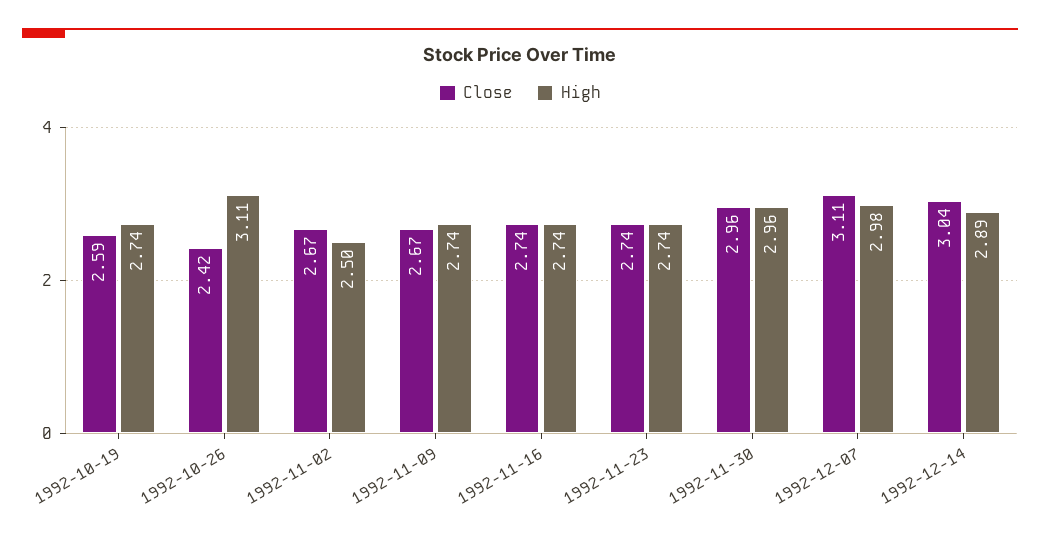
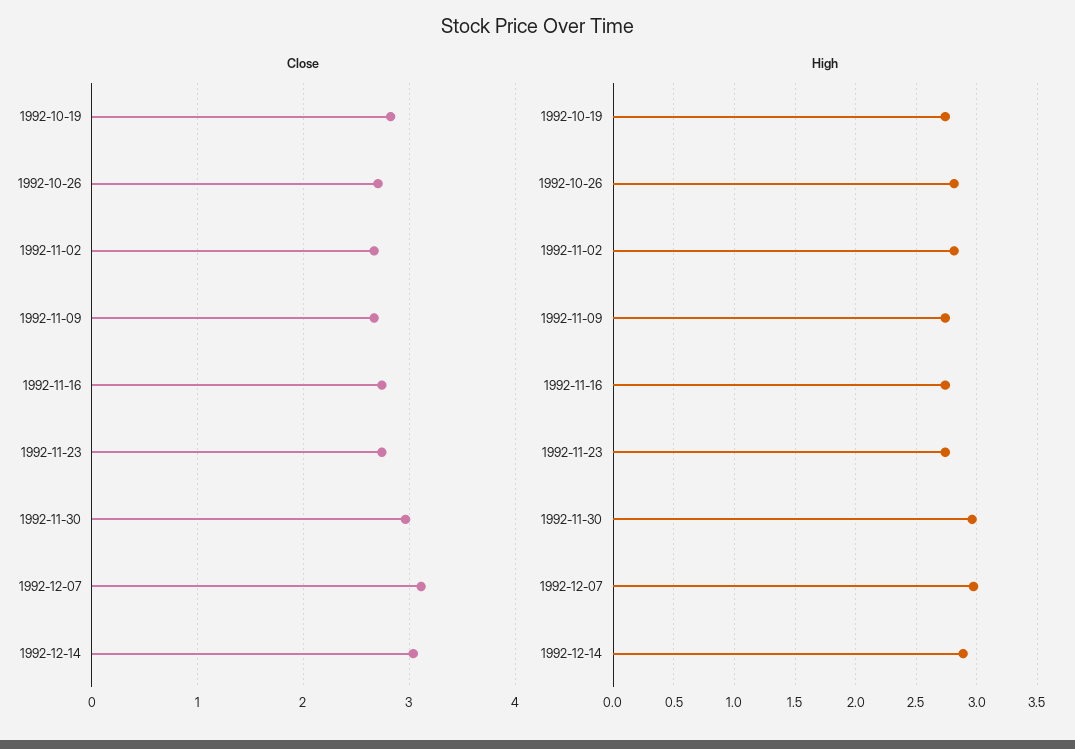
  {
    "Close": {
-     "1992-10-19": 2.59,
+     "1992-10-19": 2.8,
-     "1992-10-26": 2.42,
+     "1992-10-26": 2.7,
      "1992-11-02": 2.67,
      "1992-11-09": 2.67,
      "1992-11-16": 2.74,
      "1992-11-23": 2.74,
      "1992-11-30": 2.96,
      "1992-12-07": 3.11,
      "1992-12-14": 3.04
    },
    "High": {
      "1992-10-19": 2.74,
-     "1992-10-26": 3.11,
+     "1992-10-26": 2.8,
-     "1992-11-02": 2.5,
+     "1992-11-02": 2.8,
      "1992-11-09": 2.74,
      "1992-11-16": 2.74,
      "1992-11-23": 2.74,
      "1992-11-30": 2.96,
      "1992-12-07": 2.98,
      "1992-12-14": 2.89
    }
  }

